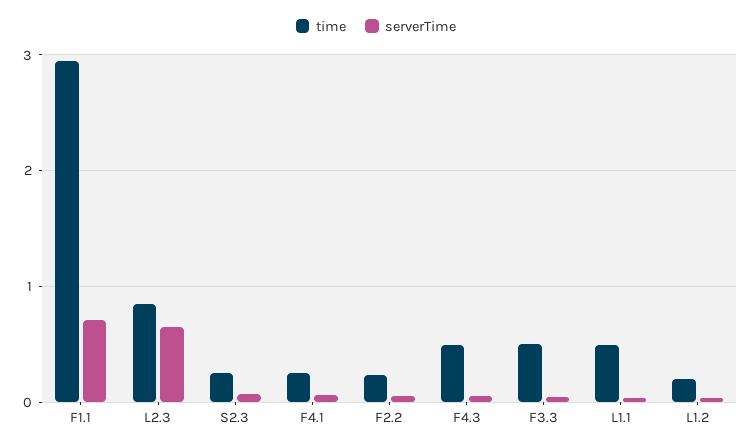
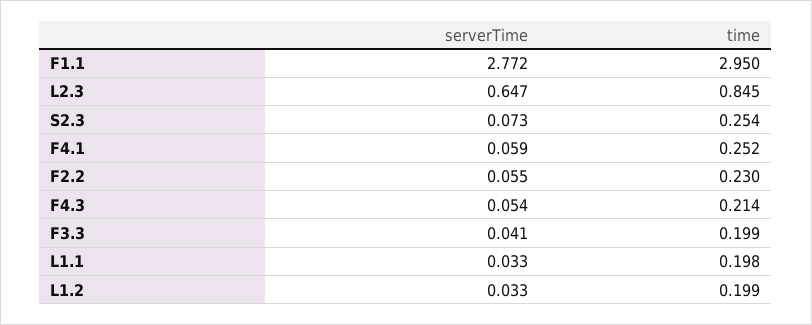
  {
    "time": {
      "F1.1": 2.95,
      "L2.3": 0.845,
      "S2.3": 0.254,
      "F4.1": 0.252,
      "F2.2": 0.23,
-     "F4.3": 0.5,
+     "F4.3": 0.214,
-     "F3.3": 0.5,
+     "F3.3": 0.199,
-     "L1.1": 0.5,
+     "L1.1": 0.198,
      "L1.2": 0.199
    },
    "serverTime": {
-     "F1.1": 0.7,
+     "F1.1": 2.772,
      "L2.3": 0.647,
      "S2.3": 0.073,
      "F4.1": 0.059,
      "F2.2": 0.055,
      "F4.3": 0.054,
      "F3.3": 0.041,
      "L1.1": 0.033,
      "L1.2": 0.033
    }
  }

